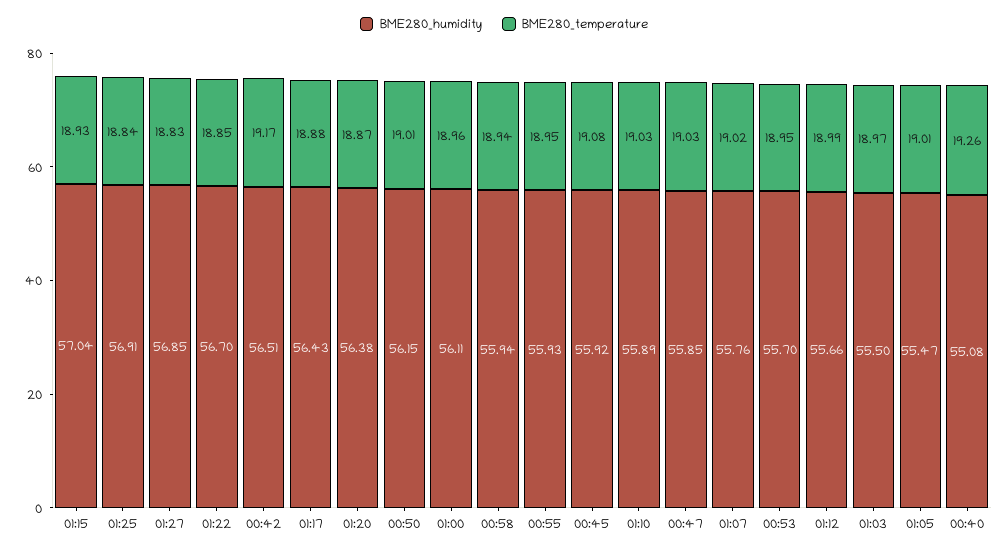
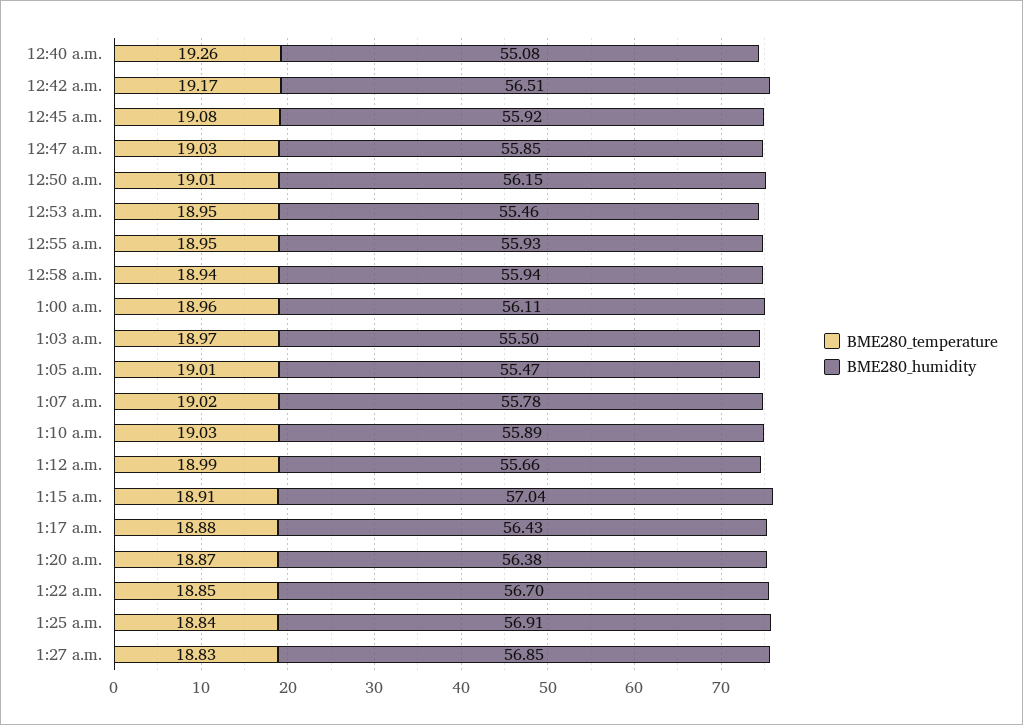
  {
    "BME280_humidity": {
      "01:15": 57.04,
      "01:25": 56.91,
      "01:27": 56.85,
      "01:22": 56.7,
      "00:42": 56.51,
      "01:17": 56.43,
      "01:20": 56.38,
      "00:50": 56.15,
      "01:00": 56.11,
      "00:58": 55.94,
      "00:55": 55.93,
      "00:45": 55.92,
      "01:10": 55.89,
      "00:47": 55.85,
-     "01:07": 55.76,
+     "01:07": 55.78,
-     "00:53": 55.7,
+     "00:53": 55.46,
      "01:12": 55.66,
      "01:03": 55.5,
      "01:05": 55.47,
      "00:40": 55.08
    },
    "BME280_temperature": {
-     "01:15": 18.93,
+     "01:15": 18.91,
      "01:25": 18.84,
      "01:27": 18.83,
      "01:22": 18.85,
      "00:42": 19.17,
      "01:17": 18.88,
      "01:20": 18.87,
      "00:50": 19.01,
      "01:00": 18.96,
      "00:58": 18.94,
      "00:55": 18.95,
      "00:45": 19.08,
      "01:10": 19.03,
      "00:47": 19.03,
      "01:07": 19.02,
      "00:53": 18.95,
      "01:12": 18.99,
      "01:03": 18.97,
      "01:05": 19.01,
      "00:40": 19.26
    }
  }

